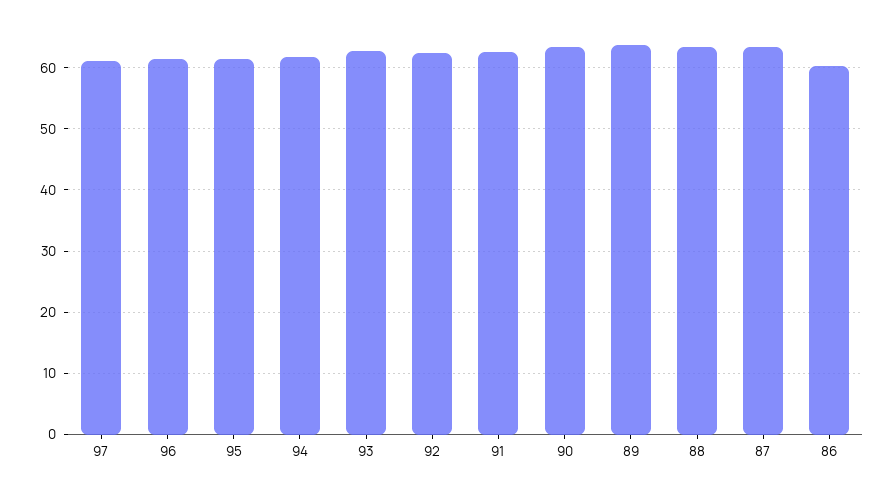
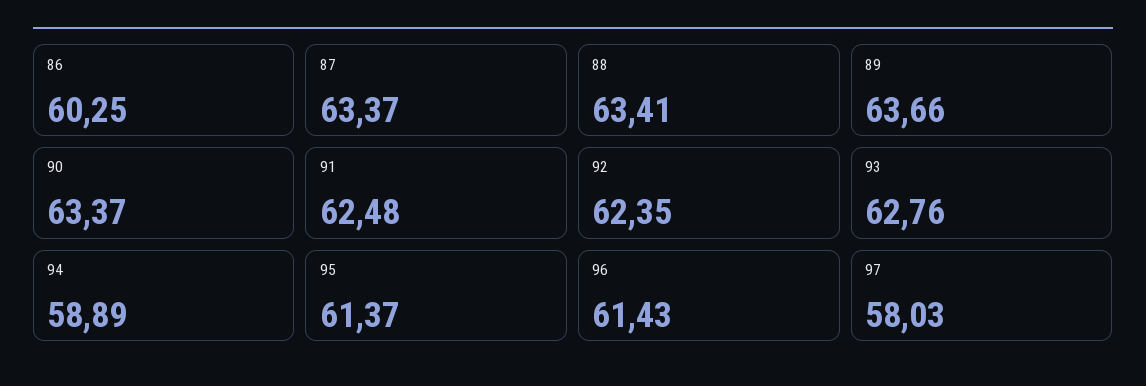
  {
-   "97": 61,
+   "97": 58.03,
    "96": 61.43,
    "95": 61.37,
-   "94": 62,
+   "94": 58.89,
    "93": 62.76,
    "92": 62.35,
    "91": 62.48,
    "90": 63.37,
    "89": 63.66,
    "88": 63.41,
    "87": 63.37,
    "86": 60.25
  }

